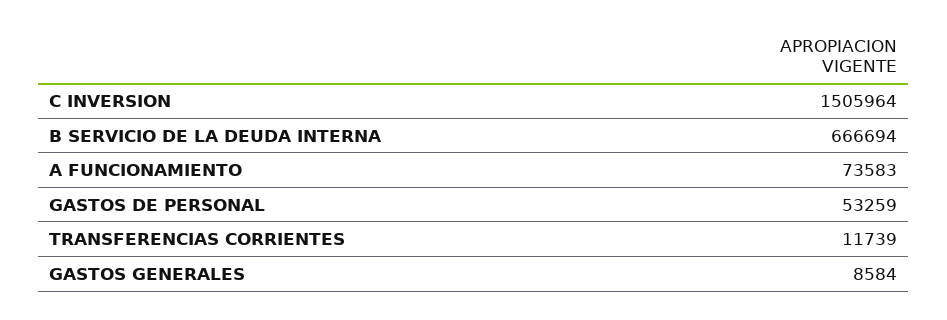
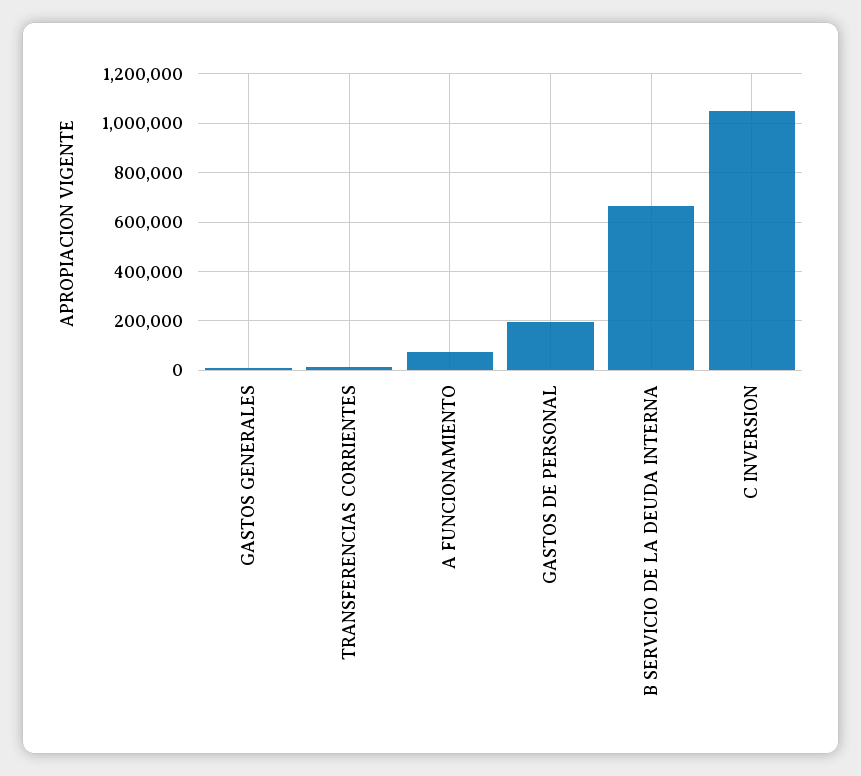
  {
-   "C INVERSION": 1505964,
+   "C INVERSION": 1050000,
    "B SERVICIO DE LA DEUDA INTERNA": 666694,
    "A FUNCIONAMIENTO": 73583,
-   "GASTOS DE PERSONAL": 53259,
+   "GASTOS DE PERSONAL": 200000,
    "TRANSFERENCIAS CORRIENTES": 11739,
    "GASTOS GENERALES": 8584
  }

